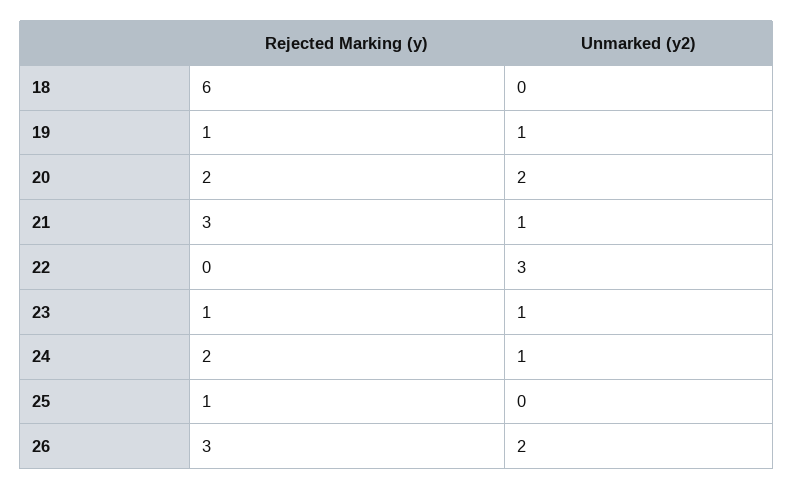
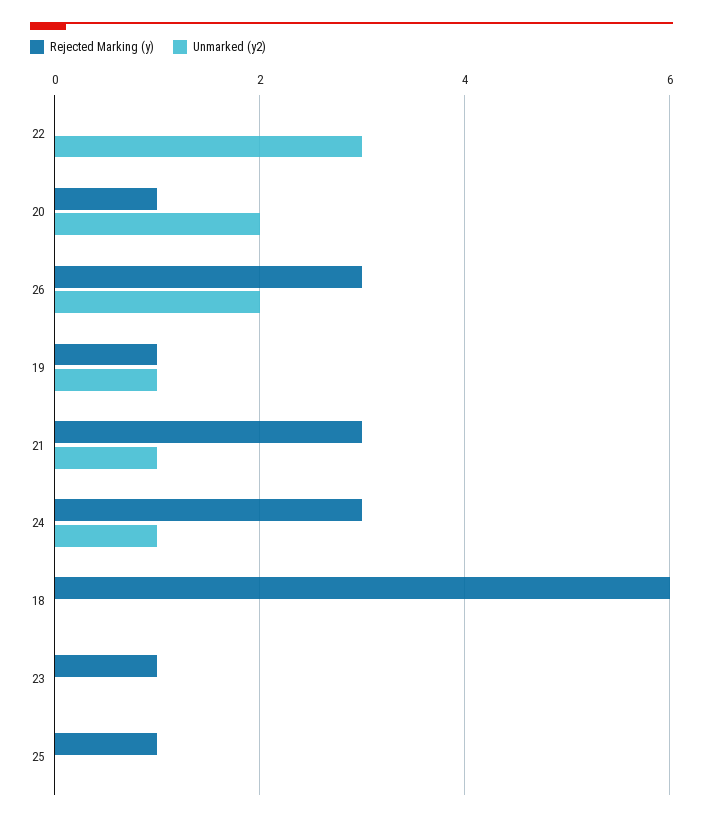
  {
    "Rejected Marking (y)": {
      "18": 6,
      "19": 1,
-     "20": 2,
+     "20": 1,
      "21": 3,
      "22": 0,
      "23": 1,
-     "24": 2,
+     "24": 3,
      "25": 1,
      "26": 3
    },
    "Unmarked (y2)": {
      "18": 0,
      "19": 1,
      "20": 2,
      "21": 1,
      "22": 3,
-     "23": 1,
+     "23": 0,
      "24": 1,
      "25": 0,
      "26": 2
    }
  }

